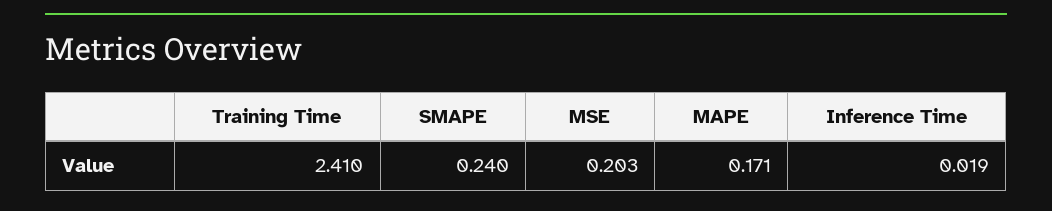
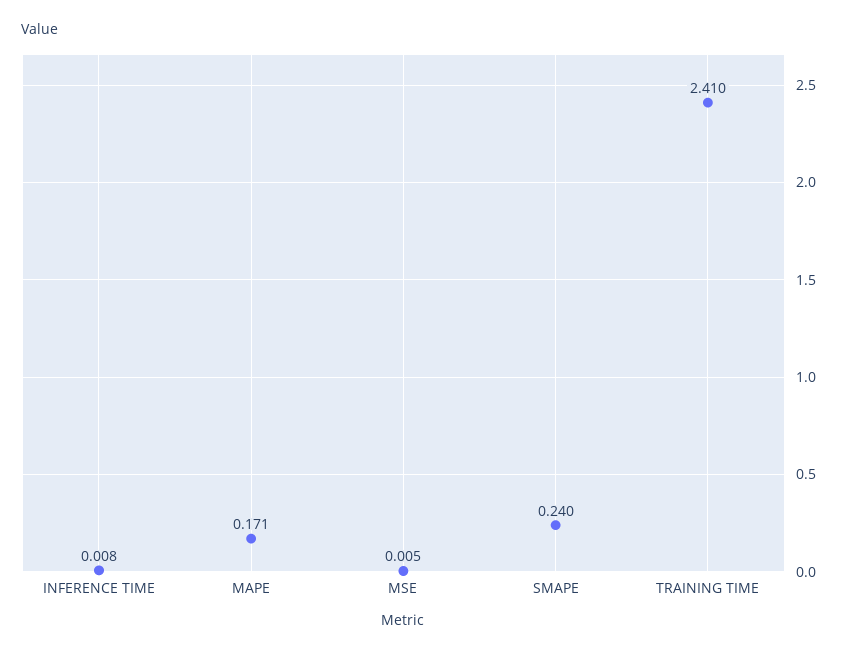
  {
    "Training Time": 2.41,
    "SMAPE": 0.24,
-   "MSE": 0.203,
+   "MSE": 0.005,
    "MAPE": 0.171,
-   "Inference Time": 0.019
+   "Inference Time": 0.008
  }

